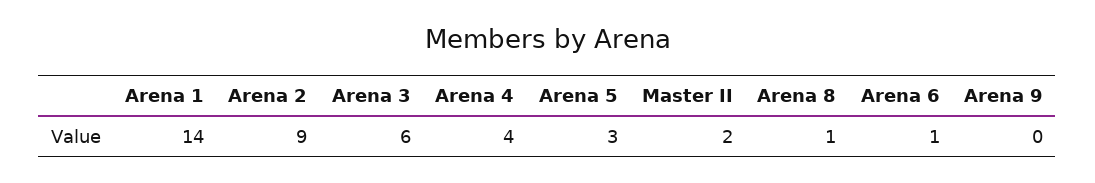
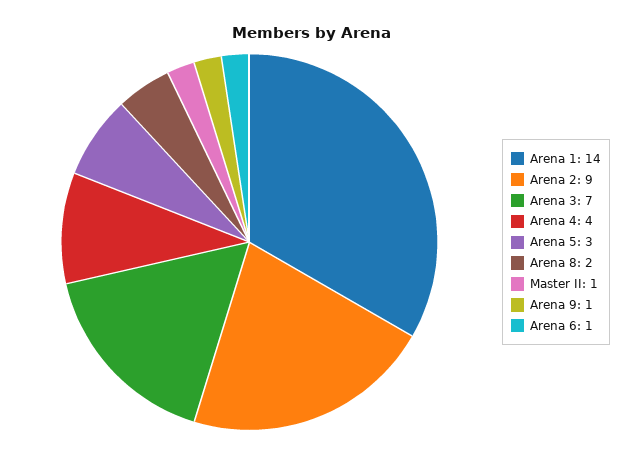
  {
    "Arena 1": 14,
    "Arena 2": 9,
-   "Arena 3": 6,
+   "Arena 3": 7,
    "Arena 4": 4,
    "Arena 5": 3,
-   "Master II": 2,
+   "Master II": 1,
-   "Arena 8": 1,
+   "Arena 8": 2,
    "Arena 6": 1,
-   "Arena 9": 0
+   "Arena 9": 1
  }

